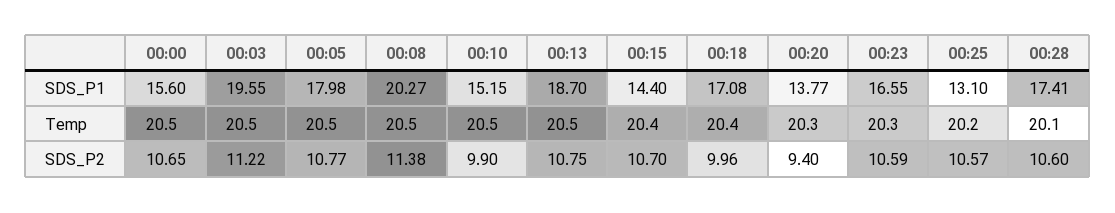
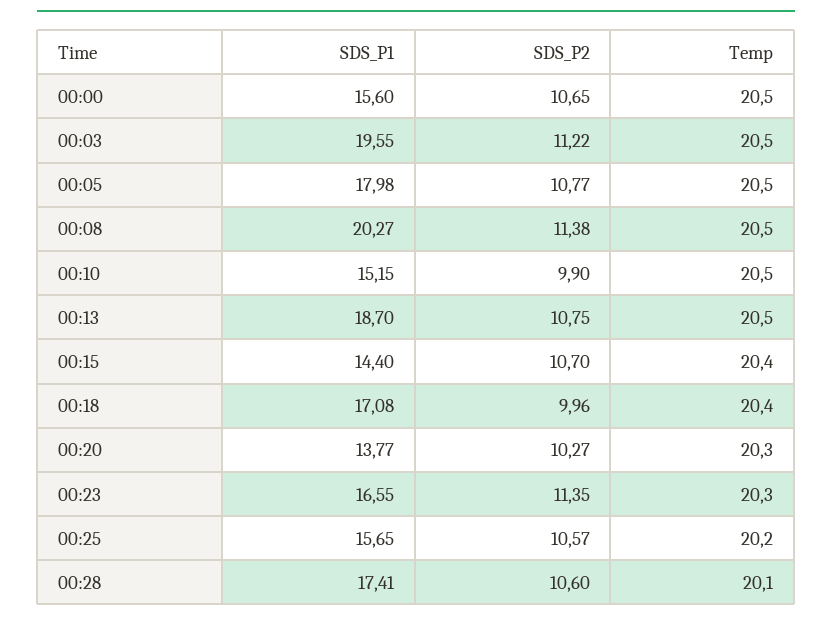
  {
    "00:00": {
      "SDS_P1": 15.6,
      "Temp": 20.5,
      "SDS_P2": 10.65
    },
    "00:03": {
      "SDS_P1": 19.55,
      "Temp": 20.5,
      "SDS_P2": 11.22
    },
    "00:05": {
      "SDS_P1": 17.98,
      "Temp": 20.5,
      "SDS_P2": 10.77
    },
    "00:08": {
      "SDS_P1": 20.27,
      "Temp": 20.5,
      "SDS_P2": 11.38
    },
    "00:10": {
      "SDS_P1": 15.15,
      "Temp": 20.5,
      "SDS_P2": 9.9
    },
    "00:13": {
      "SDS_P1": 18.7,
      "Temp": 20.5,
      "SDS_P2": 10.75
    },
    "00:15": {
      "SDS_P1": 14.4,
      "Temp": 20.4,
      "SDS_P2": 10.7
    },
    "00:18": {
      "SDS_P1": 17.08,
      "Temp": 20.4,
      "SDS_P2": 9.96
    },
    "00:20": {
      "SDS_P1": 13.77,
      "Temp": 20.3,
-     "SDS_P2": 9.4
+     "SDS_P2": 10.27
    },
    "00:23": {
      "SDS_P1": 16.55,
      "Temp": 20.3,
-     "SDS_P2": 10.59
+     "SDS_P2": 11.35
    },
    "00:25": {
-     "SDS_P1": 13.1,
+     "SDS_P1": 15.65,
      "Temp": 20.2,
      "SDS_P2": 10.57
    },
    "00:28": {
      "SDS_P1": 17.41,
      "Temp": 20.1,
      "SDS_P2": 10.6
    }
  }

